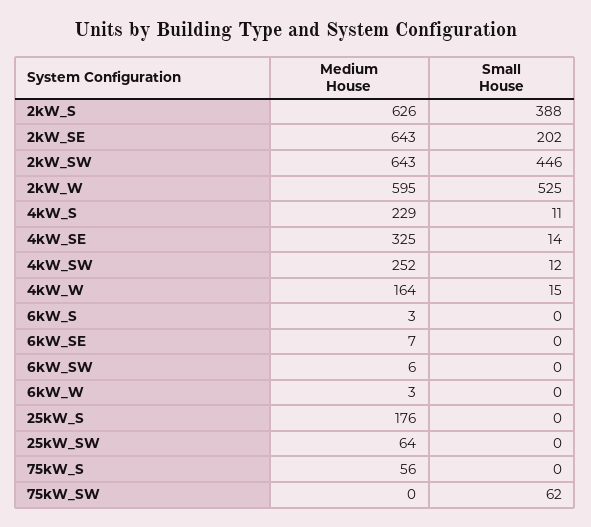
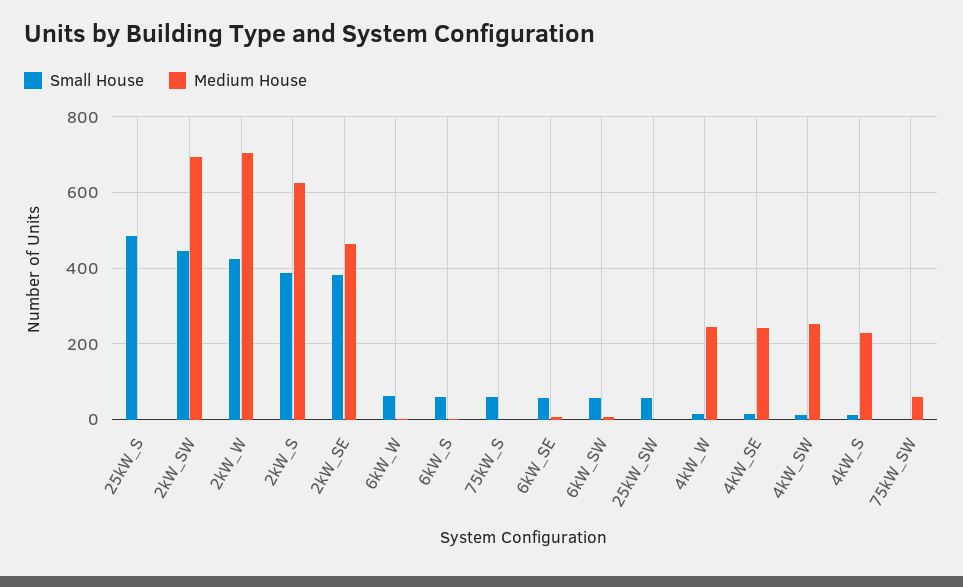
  {
    "Medium House": {
      "2kW_S": 626,
-     "2kW_SE": 643,
+     "2kW_SE": 460,
-     "2kW_SW": 643,
+     "2kW_SW": 700,
-     "2kW_W": 595,
+     "2kW_W": 700,
      "4kW_S": 229,
-     "4kW_SE": 325,
+     "4kW_SE": 240,
      "4kW_SW": 252,
-     "4kW_W": 164,
+     "4kW_W": 240,
      "6kW_S": 3,
      "6kW_SE": 7,
      "6kW_SW": 6,
      "6kW_W": 3,
-     "25kW_S": 176,
+     "25kW_S": 0,
-     "25kW_SW": 64,
+     "25kW_SW": 0,
-     "75kW_S": 56,
+     "75kW_S": 0,
-     "75kW_SW": 0
+     "75kW_SW": 60
    },
    "Small House": {
      "2kW_S": 388,
-     "2kW_SE": 202,
+     "2kW_SE": 380,
      "2kW_SW": 446,
-     "2kW_W": 525,
+     "2kW_W": 420,
      "4kW_S": 11,
      "4kW_SE": 14,
      "4kW_SW": 12,
      "4kW_W": 15,
-     "6kW_S": 0,
+     "6kW_S": 60,
-     "6kW_SE": 0,
+     "6kW_SE": 60,
-     "6kW_SW": 0,
+     "6kW_SW": 60,
-     "6kW_W": 0,
+     "6kW_W": 60,
-     "25kW_S": 0,
+     "25kW_S": 480,
-     "25kW_SW": 0,
+     "25kW_SW": 60,
-     "75kW_S": 0,
+     "75kW_S": 60,
-     "75kW_SW": 62
+     "75kW_SW": 0
    }
  }

